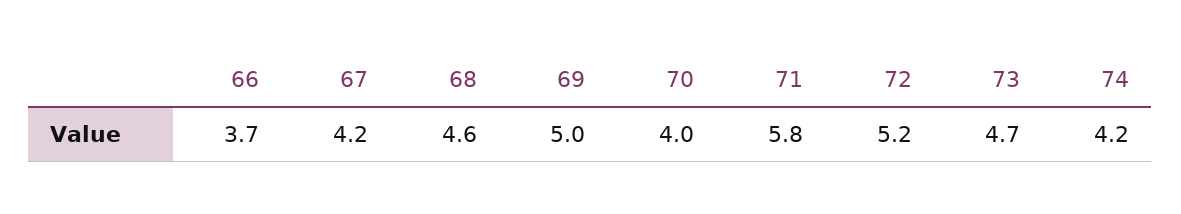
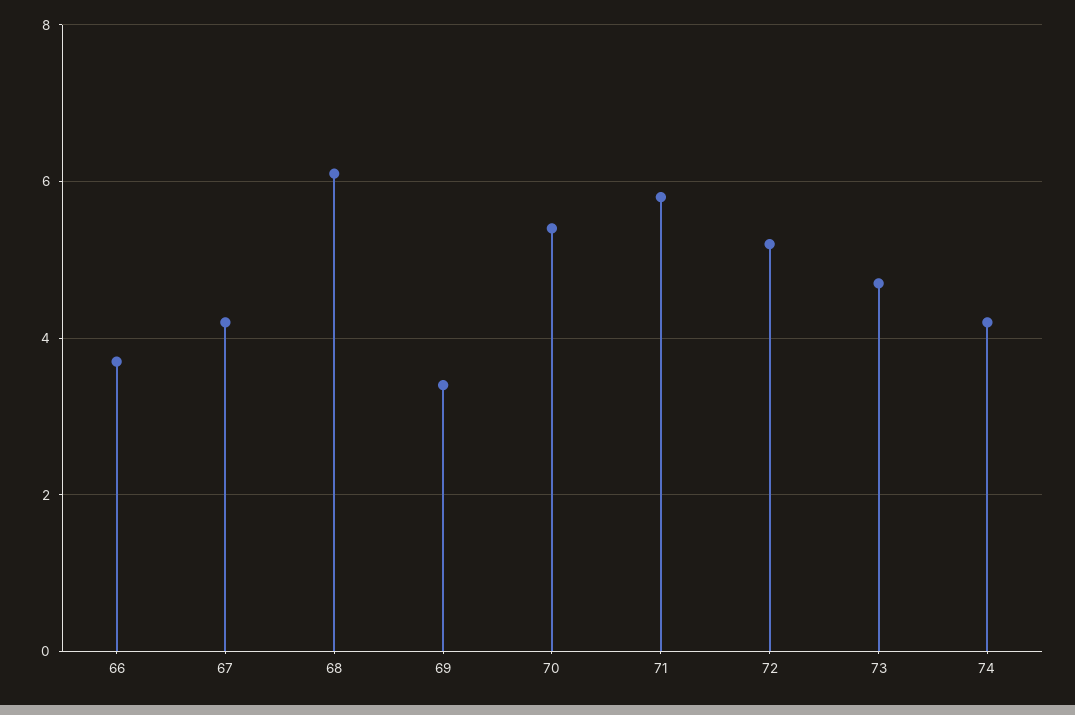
  {
    "66": 3.7,
    "67": 4.2,
-   "68": 4.6,
+   "68": 6,
-   "69": 5,
+   "69": 3.5,
-   "70": 4,
+   "70": 5.5,
    "71": 5.8,
    "72": 5.2,
    "73": 4.7,
    "74": 4.2
  }

